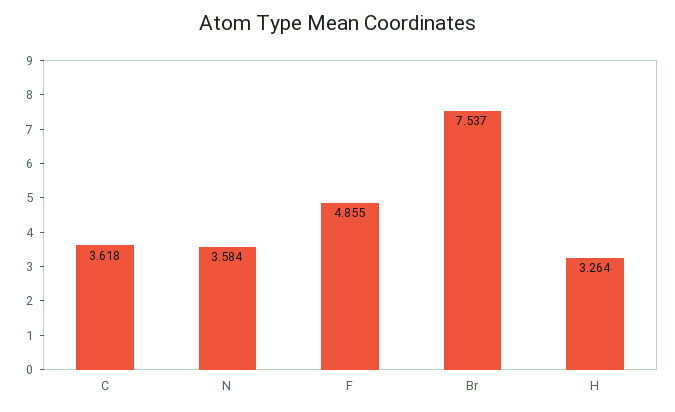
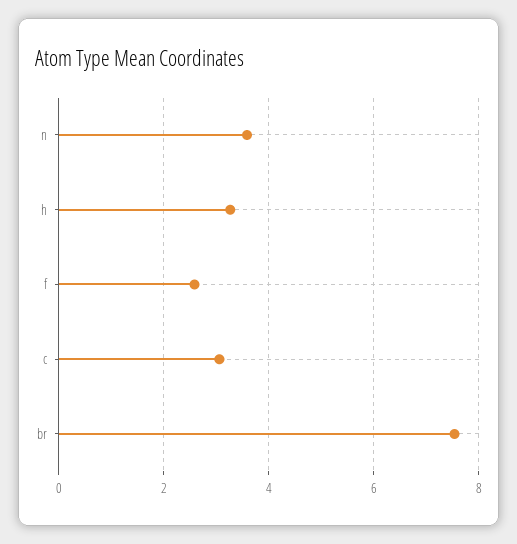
  {
-   "C": 3.618,
+   "C": 3,
    "N": 3.584,
-   "F": 4.855,
+   "F": 2.6,
    "Br": 7.537,
    "H": 3.264
  }

